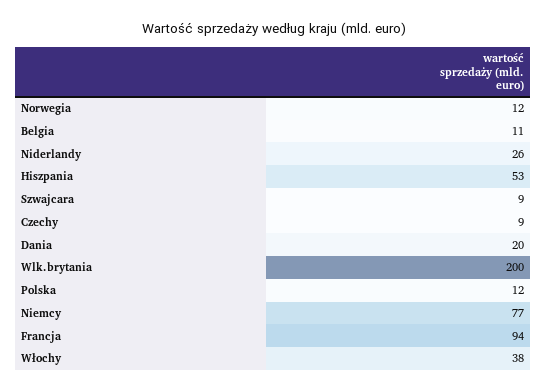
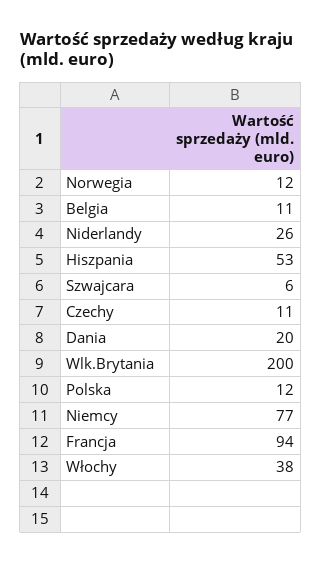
  {
    "Norwegia": 12,
    "Belgia": 11,
    "Niderlandy": 26,
    "Hiszpania": 53,
-   "Szwajcara": 9,
+   "Szwajcara": 6,
-   "Czechy": 9,
+   "Czechy": 11,
    "Dania": 20,
    "Wlk.brytania": 200,
    "Polska": 12,
    "Niemcy": 77,
    "Francja": 94,
    "Włochy": 38
  }

